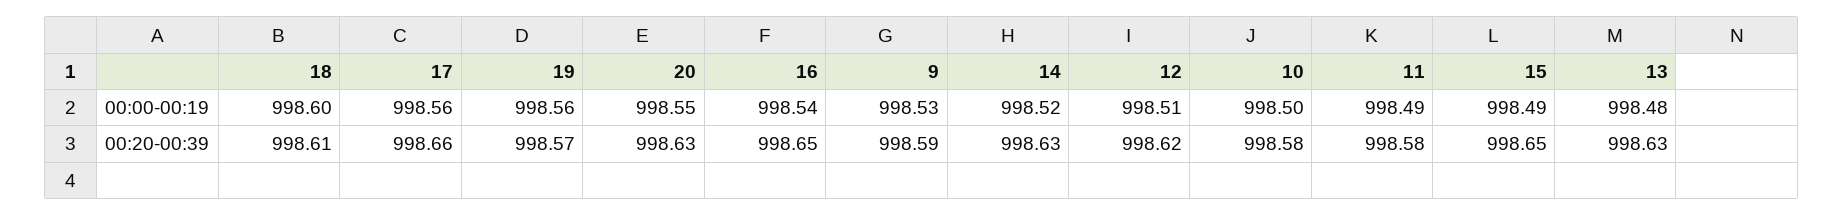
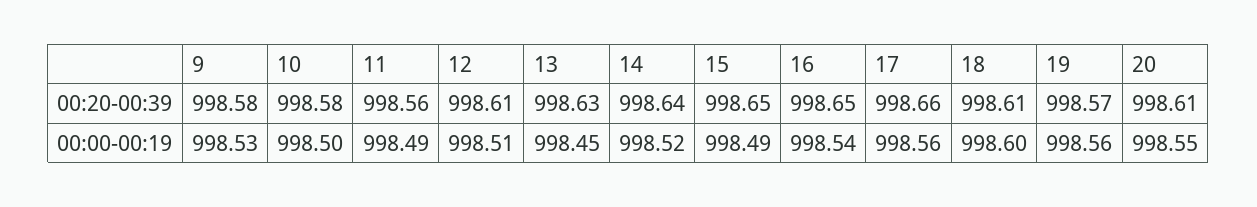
  {
    "18": {
      "00:00-00:19": 998.6,
      "00:20-00:39": 998.61
    },
    "17": {
      "00:00-00:19": 998.56,
      "00:20-00:39": 998.66
    },
    "19": {
      "00:00-00:19": 998.56,
      "00:20-00:39": 998.57
    },
    "20": {
      "00:00-00:19": 998.55,
-     "00:20-00:39": 998.63
+     "00:20-00:39": 998.61
    },
    "16": {
      "00:00-00:19": 998.54,
      "00:20-00:39": 998.65
    },
    "9": {
      "00:00-00:19": 998.53,
-     "00:20-00:39": 998.59
+     "00:20-00:39": 998.58
    },
    "14": {
      "00:00-00:19": 998.52,
-     "00:20-00:39": 998.63
+     "00:20-00:39": 998.64
    },
    "12": {
      "00:00-00:19": 998.51,
-     "00:20-00:39": 998.62
+     "00:20-00:39": 998.61
    },
    "10": {
      "00:00-00:19": 998.5,
      "00:20-00:39": 998.58
    },
    "11": {
      "00:00-00:19": 998.49,
-     "00:20-00:39": 998.58
+     "00:20-00:39": 998.56
    },
    "15": {
      "00:00-00:19": 998.49,
      "00:20-00:39": 998.65
    },
    "13": {
-     "00:00-00:19": 998.48,
+     "00:00-00:19": 998.45,
      "00:20-00:39": 998.63
    }
  }

